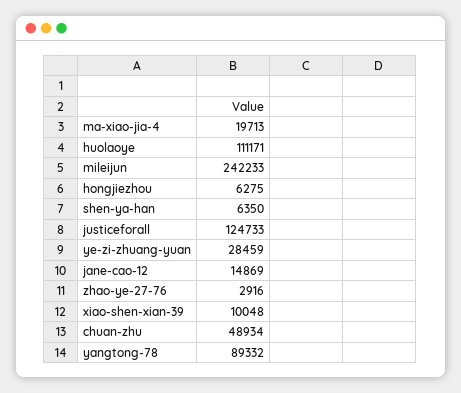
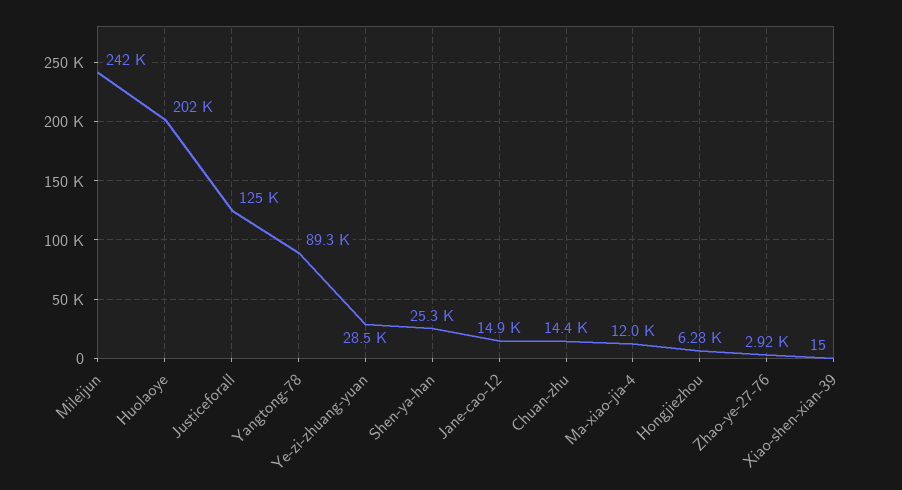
  {
-   "ma-xiao-jia-4": 19713,
+   "ma-xiao-jia-4": 12000,
-   "huolaoye": 111171,
+   "huolaoye": 202000,
    "mileijun": 242233,
    "hongjiezhou": 6275,
-   "shen-ya-han": 6350,
+   "shen-ya-han": 25300,
    "justiceforall": 124733,
    "ye-zi-zhuang-yuan": 28459,
    "jane-cao-12": 14869,
    "zhao-ye-27-76": 2916,
-   "xiao-shen-xian-39": 10048,
+   "xiao-shen-xian-39": 15,
-   "chuan-zhu": 48934,
+   "chuan-zhu": 14400,
    "yangtong-78": 89332
  }

